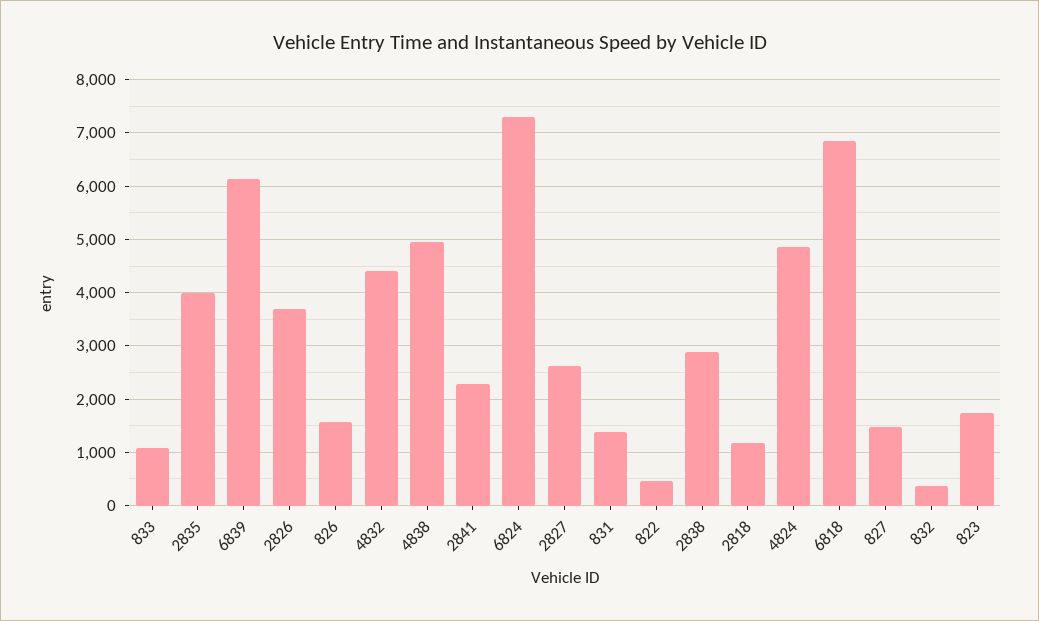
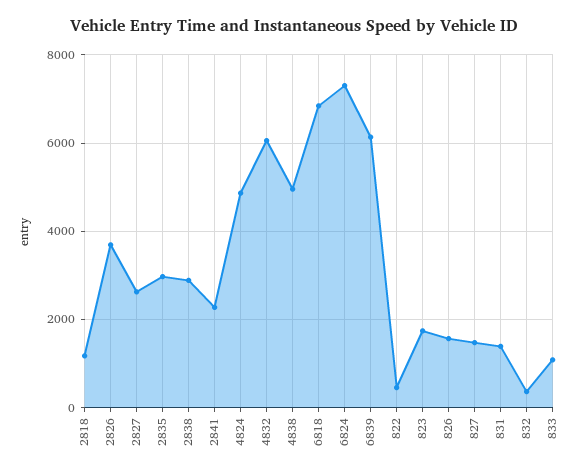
  {
    "833": 1000,
-   "2835": 4000,
+   "2835": 3000,
    "6839": 6200,
    "2826": 3600,
    "826": 1600,
-   "4832": 4400,
+   "4832": 6000,
    "4838": 5000,
    "2841": 2200,
    "6824": 7400,
    "2827": 2600,
    "831": 1400,
    "822": 400,
    "2838": 2800,
    "2818": 1200,
    "4824": 4800,
    "6818": 6800,
    "827": 1400,
    "832": 400,
    "823": 1800
  }

